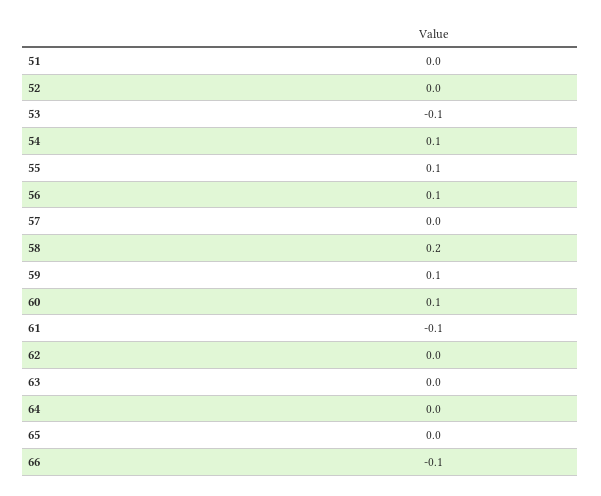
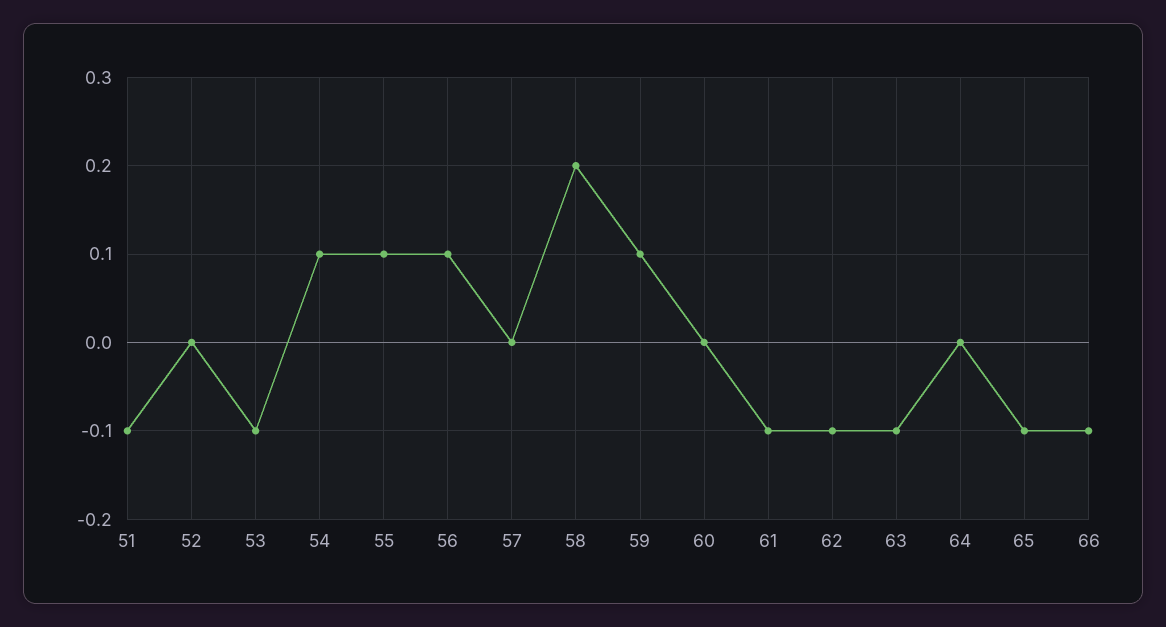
  {
-   "51": 0,
+   "51": -0.1,
    "52": 0,
    "53": -0.1,
    "54": 0.1,
    "55": 0.1,
    "56": 0.1,
    "57": 0,
    "58": 0.2,
    "59": 0.1,
-   "60": 0.1,
+   "60": 0,
    "61": -0.1,
-   "62": 0,
+   "62": -0.1,
-   "63": 0,
+   "63": -0.1,
    "64": 0,
-   "65": 0,
+   "65": -0.1,
    "66": -0.1
  }

